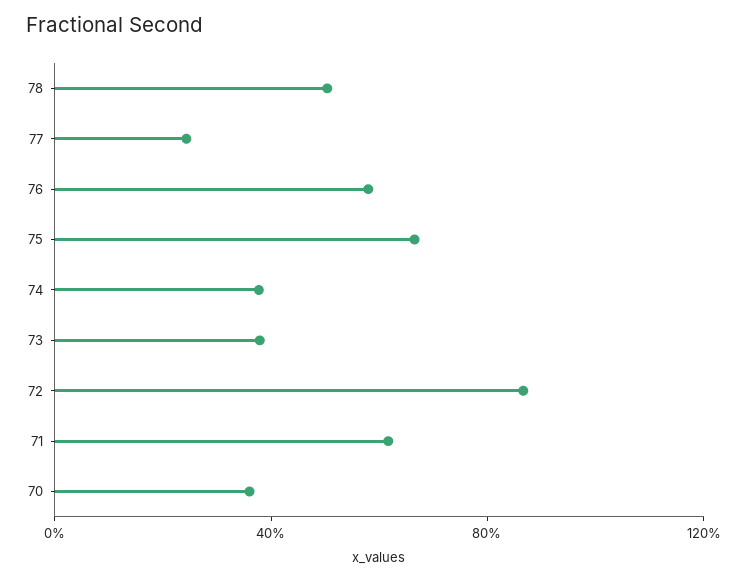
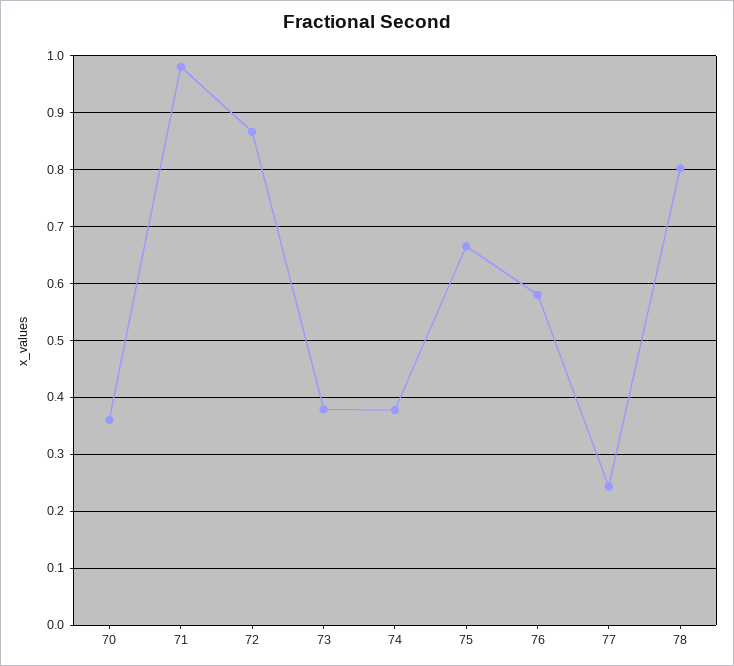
  {
-   "78": 0.5,
+   "78": 0.8,
    "77": 0.24,
    "76": 0.58,
    "75": 0.66,
    "74": 0.38,
    "73": 0.38,
    "72": 0.86,
-   "71": 0.6,
+   "71": 0.98,
    "70": 0.36
  }

